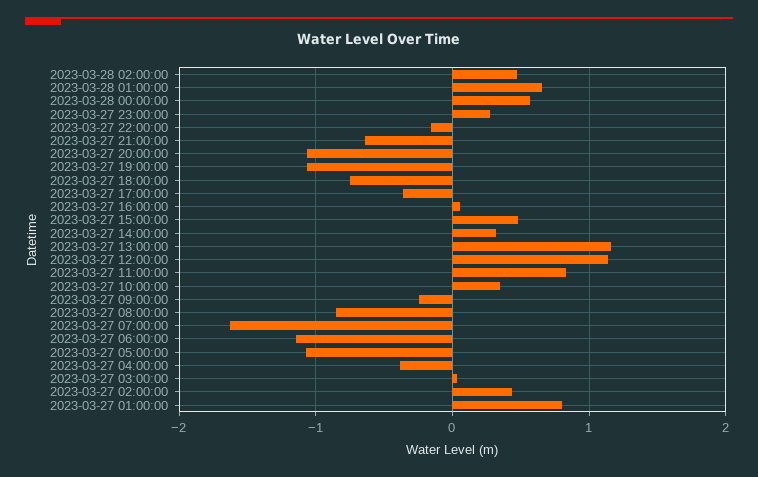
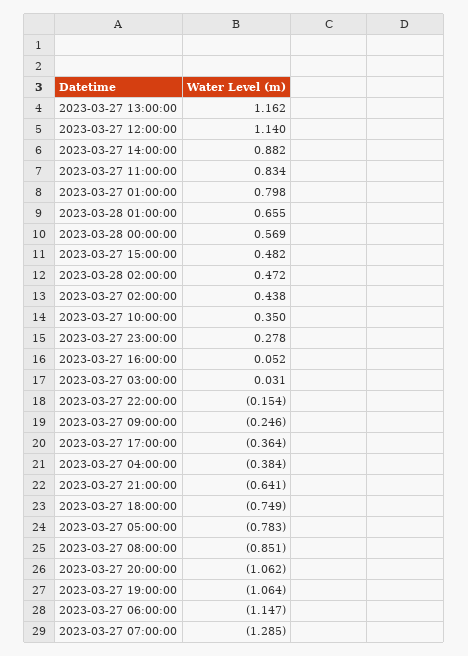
  {
    "2023-03-28 02:00:00": 0.472,
    "2023-03-28 01:00:00": 0.655,
    "2023-03-28 00:00:00": 0.569,
    "2023-03-27 23:00:00": 0.278,
    "2023-03-27 22:00:00": -0.154,
    "2023-03-27 21:00:00": -0.641,
    "2023-03-27 20:00:00": -1.062,
    "2023-03-27 19:00:00": -1.064,
    "2023-03-27 18:00:00": -0.749,
    "2023-03-27 17:00:00": -0.364,
    "2023-03-27 16:00:00": 0.052,
    "2023-03-27 15:00:00": 0.482,
-   "2023-03-27 14:00:00": 0.3,
+   "2023-03-27 14:00:00": 0.882,
    "2023-03-27 13:00:00": 1.162,
    "2023-03-27 12:00:00": 1.14,
    "2023-03-27 11:00:00": 0.834,
    "2023-03-27 10:00:00": 0.35,
    "2023-03-27 09:00:00": -0.246,
    "2023-03-27 08:00:00": -0.851,
-   "2023-03-27 07:00:00": -1.6,
+   "2023-03-27 07:00:00": -1.285,
    "2023-03-27 06:00:00": -1.147,
-   "2023-03-27 05:00:00": -1.1,
+   "2023-03-27 05:00:00": -0.783,
    "2023-03-27 04:00:00": -0.384,
    "2023-03-27 03:00:00": 0.031,
    "2023-03-27 02:00:00": 0.438,
    "2023-03-27 01:00:00": 0.798
  }

